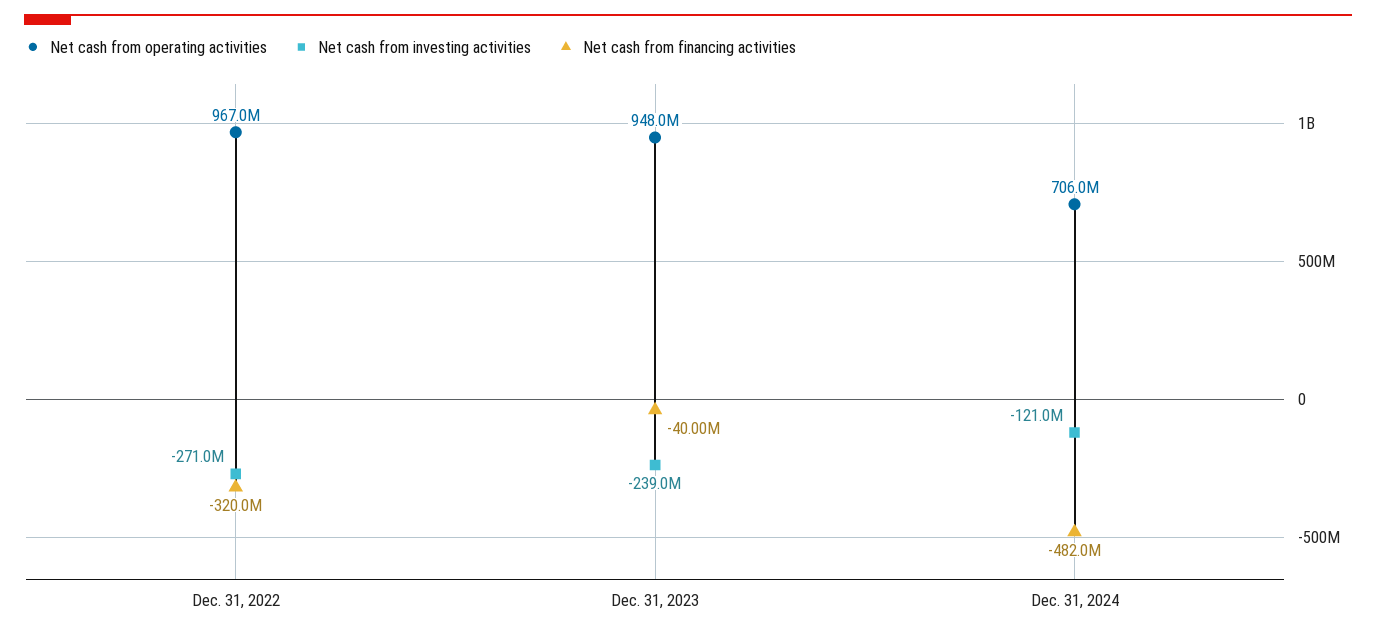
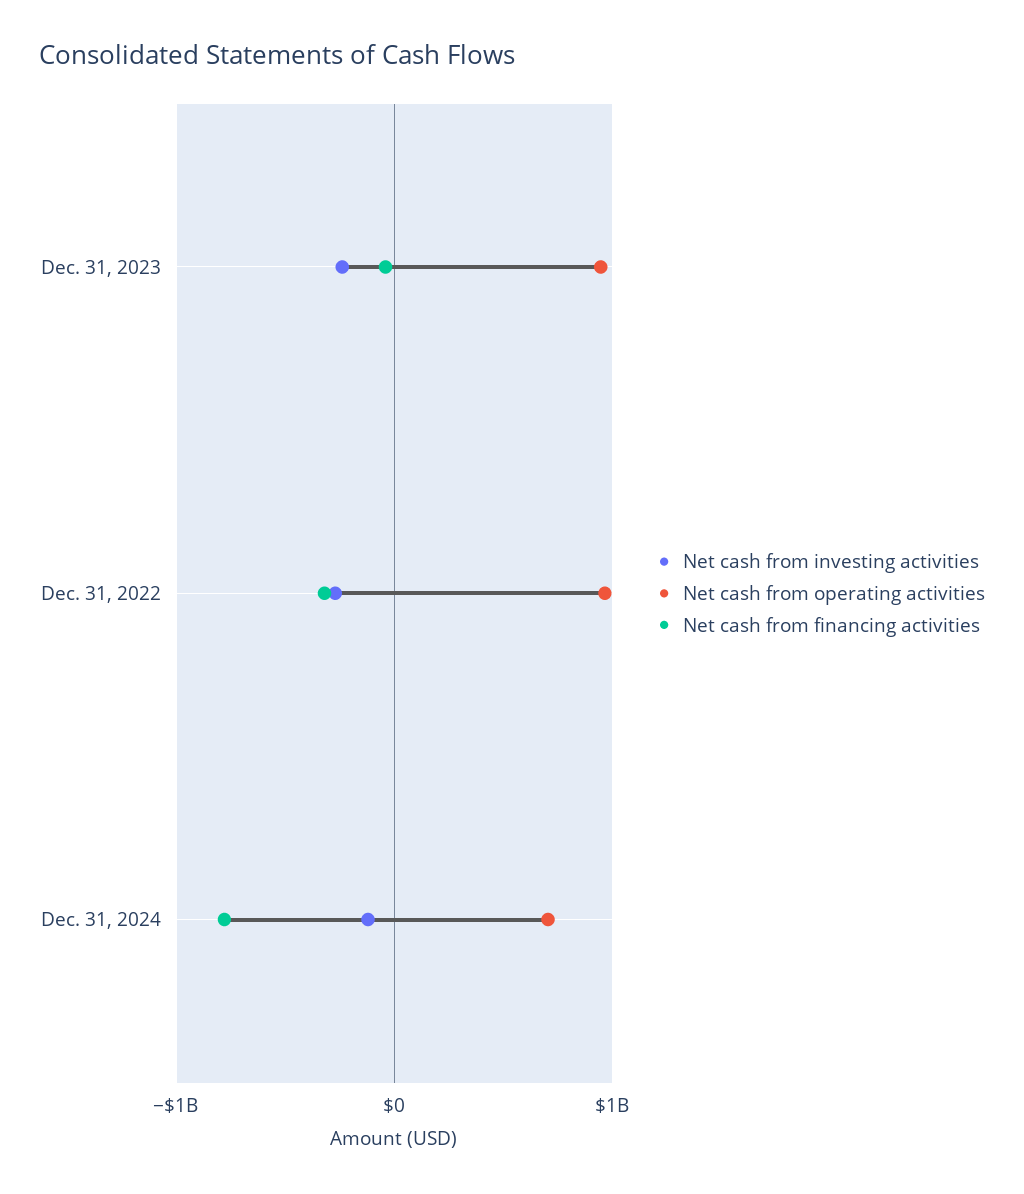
  {
    "Net cash from operating activities": {
      "Dec. 31, 2022": 967000000,
      "Dec. 31, 2023": 948000000,
      "Dec. 31, 2024": 706000000
    },
    "Net cash from investing activities": {
      "Dec. 31, 2022": -271000000,
      "Dec. 31, 2023": -239000000,
      "Dec. 31, 2024": -121000000
    },
    "Net cash from financing activities": {
      "Dec. 31, 2022": -320000000,
      "Dec. 31, 2023": -40000000,
-     "Dec. 31, 2024": -482000000
+     "Dec. 31, 2024": -800000000
    }
  }

